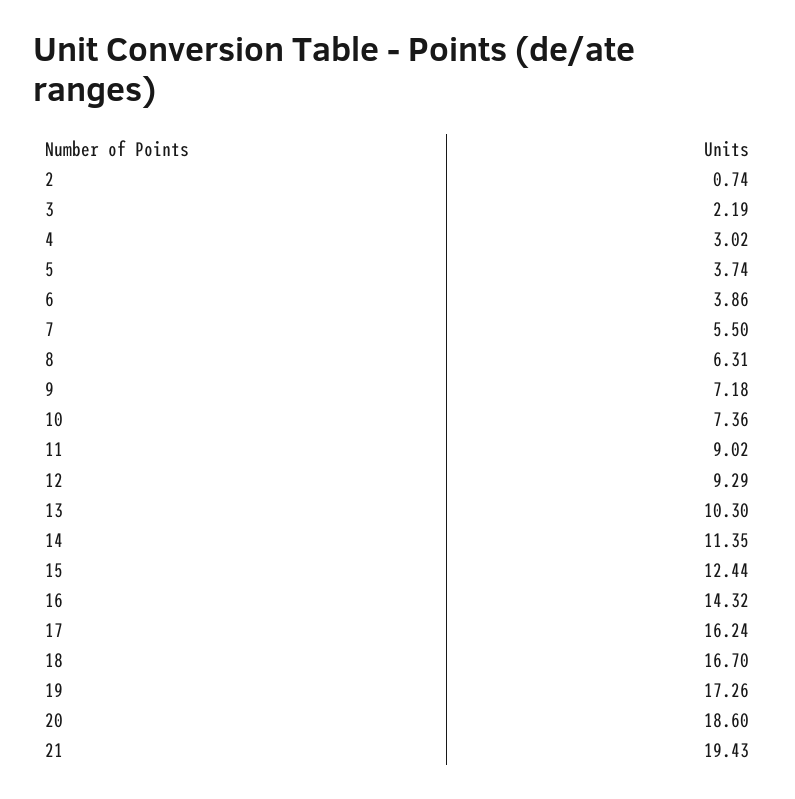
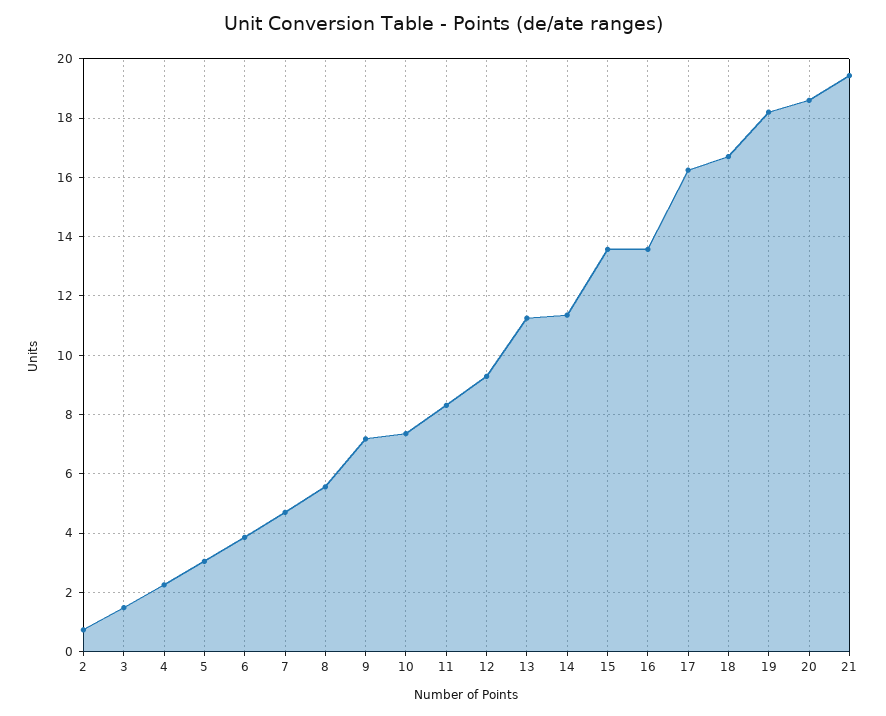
  {
    "2": 0.74,
-   "3": 2.19,
+   "3": 1.5,
-   "4": 3.02,
+   "4": 2.25,
-   "5": 3.74,
+   "5": 3,
    "6": 3.86,
-   "7": 5.5,
+   "7": 4.75,
-   "8": 6.31,
+   "8": 5.5,
    "9": 7.18,
    "10": 7.36,
-   "11": 9.02,
+   "11": 8.25,
    "12": 9.29,
-   "13": 10.3,
+   "13": 11.25,
    "14": 11.35,
-   "15": 12.44,
+   "15": 13.5,
-   "16": 14.32,
+   "16": 13.5,
    "17": 16.24,
    "18": 16.7,
-   "19": 17.26,
+   "19": 18.25,
    "20": 18.6,
    "21": 19.43
  }

